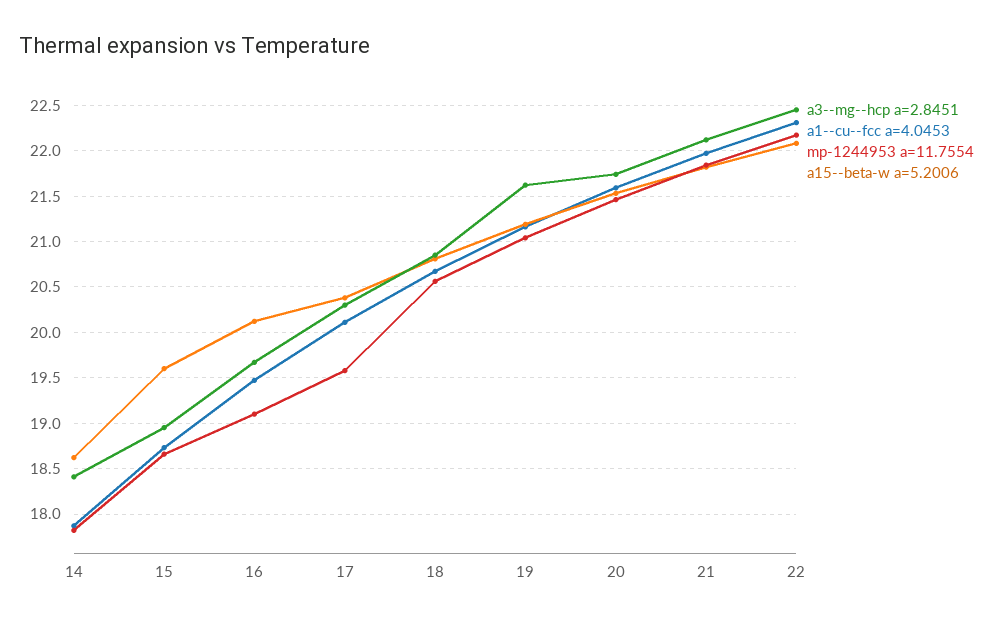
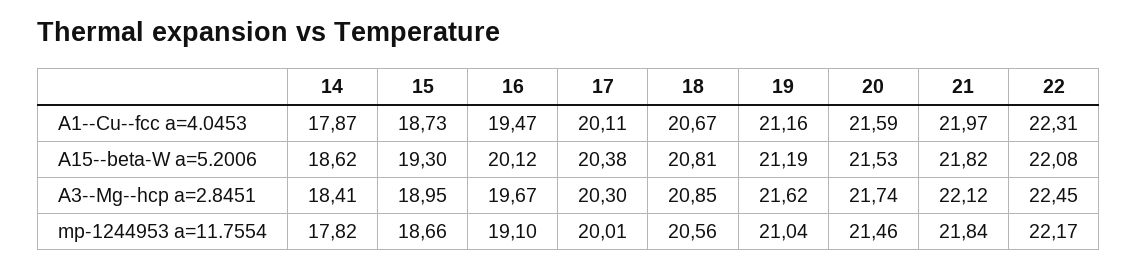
  {
    "a3--mg--hcp a=2.8451": {
      "14": 18.41,
      "15": 18.95,
      "16": 19.67,
      "17": 20.3,
      "18": 20.85,
      "19": 21.62,
      "20": 21.74,
      "21": 22.12,
      "22": 22.45
    },
    "a1--cu--fcc a=4.0453": {
      "14": 17.87,
      "15": 18.73,
      "16": 19.47,
      "17": 20.11,
      "18": 20.67,
      "19": 21.16,
      "20": 21.59,
      "21": 21.97,
      "22": 22.31
    },
    "mp-1244953 a=11.7554": {
      "14": 17.82,
      "15": 18.66,
      "16": 19.1,
-     "17": 19.6,
+     "17": 20.01,
      "18": 20.56,
      "19": 21.04,
      "20": 21.46,
      "21": 21.84,
      "22": 22.17
    },
    "a15--beta-w a=5.2006": {
      "14": 18.62,
-     "15": 19.6,
+     "15": 19.3,
      "16": 20.12,
      "17": 20.38,
      "18": 20.81,
      "19": 21.19,
      "20": 21.53,
      "21": 21.82,
      "22": 22.08
    }
  }

